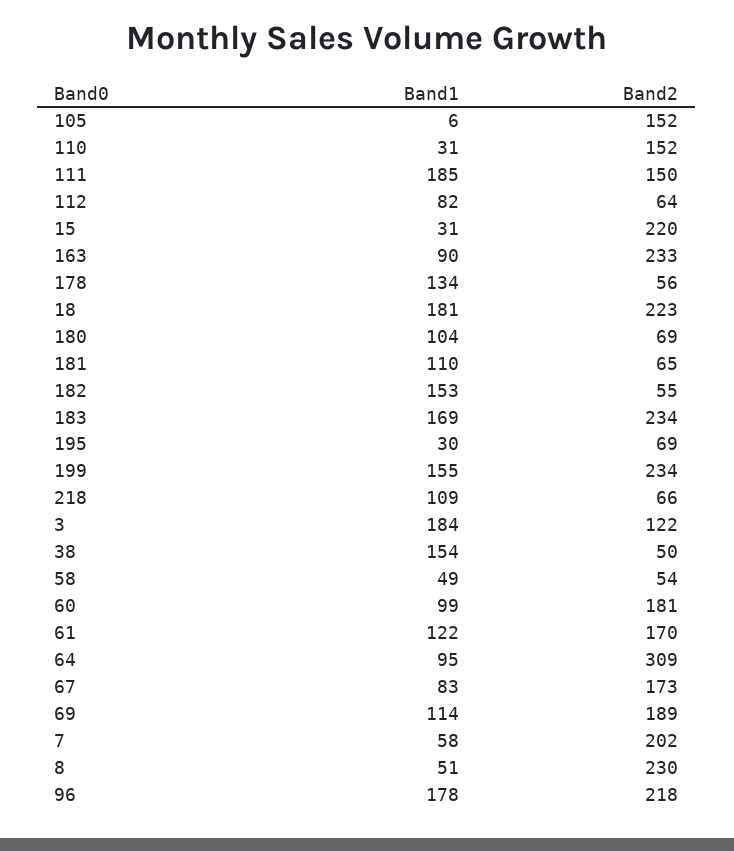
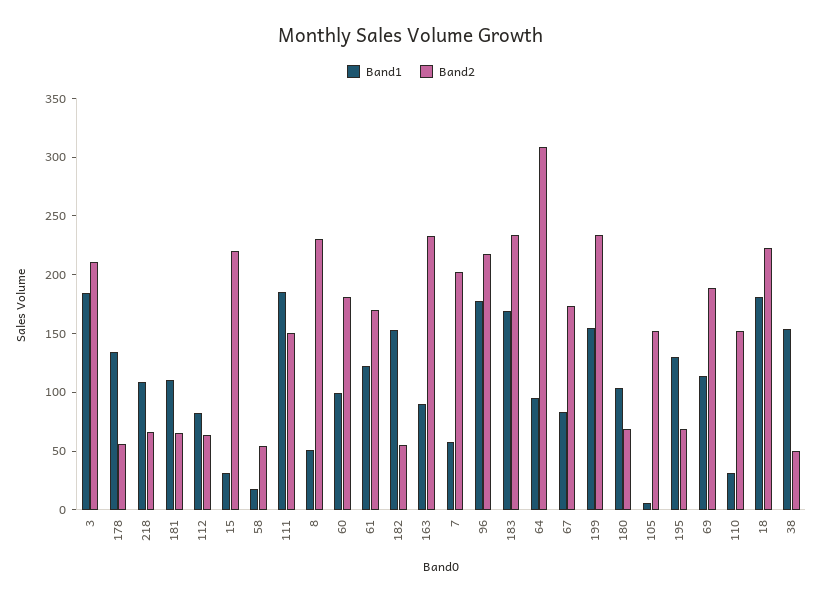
  {
    "Band1": {
      "105": 6,
      "110": 31,
      "111": 185,
      "112": 82,
      "15": 31,
      "163": 90,
      "178": 134,
      "18": 181,
      "180": 104,
      "181": 110,
      "182": 153,
      "183": 169,
-     "195": 30,
+     "195": 130,
      "199": 155,
      "218": 109,
      "3": 184,
      "38": 154,
-     "58": 49,
+     "58": 20,
      "60": 99,
      "61": 122,
      "64": 95,
      "67": 83,
      "69": 114,
      "7": 58,
      "8": 51,
      "96": 178
    },
    "Band2": {
      "105": 152,
      "110": 152,
      "111": 150,
      "112": 64,
      "15": 220,
      "163": 233,
      "178": 56,
      "18": 223,
      "180": 69,
      "181": 65,
      "182": 55,
      "183": 234,
      "195": 69,
      "199": 234,
      "218": 66,
-     "3": 122,
+     "3": 210,
      "38": 50,
      "58": 54,
      "60": 181,
      "61": 170,
      "64": 309,
      "67": 173,
      "69": 189,
      "7": 202,
      "8": 230,
      "96": 218
    }
  }

